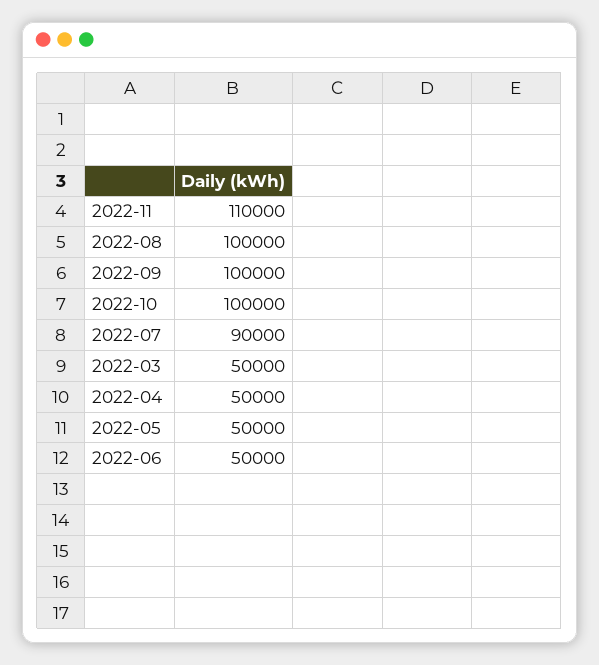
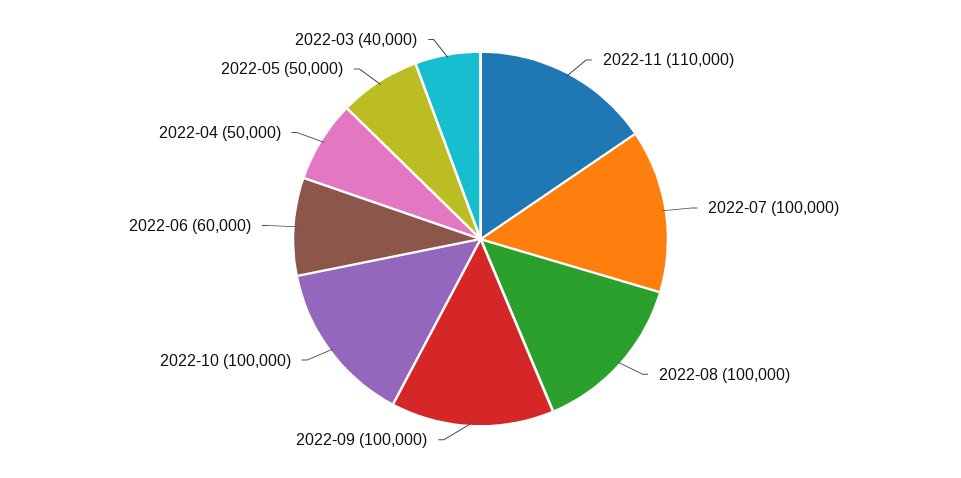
  {
    "2022-11": 110000,
    "2022-08": 100000,
    "2022-09": 100000,
    "2022-10": 100000,
-   "2022-07": 90000,
+   "2022-07": 100000,
-   "2022-03": 50000,
+   "2022-03": 40000,
    "2022-04": 50000,
    "2022-05": 50000,
-   "2022-06": 50000
+   "2022-06": 60000
  }

